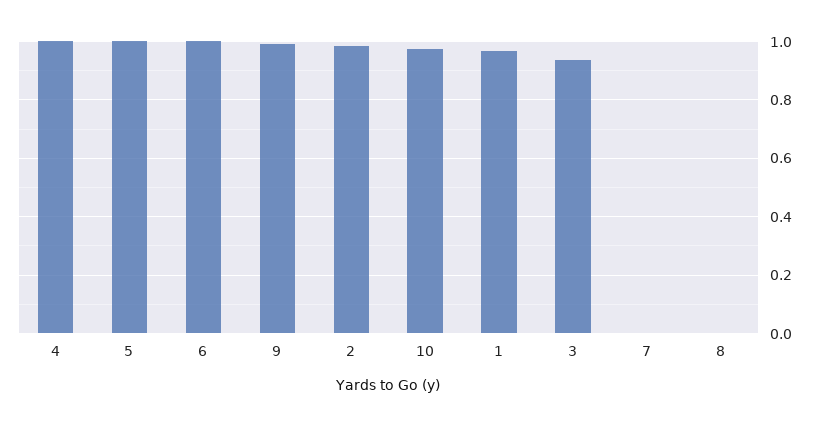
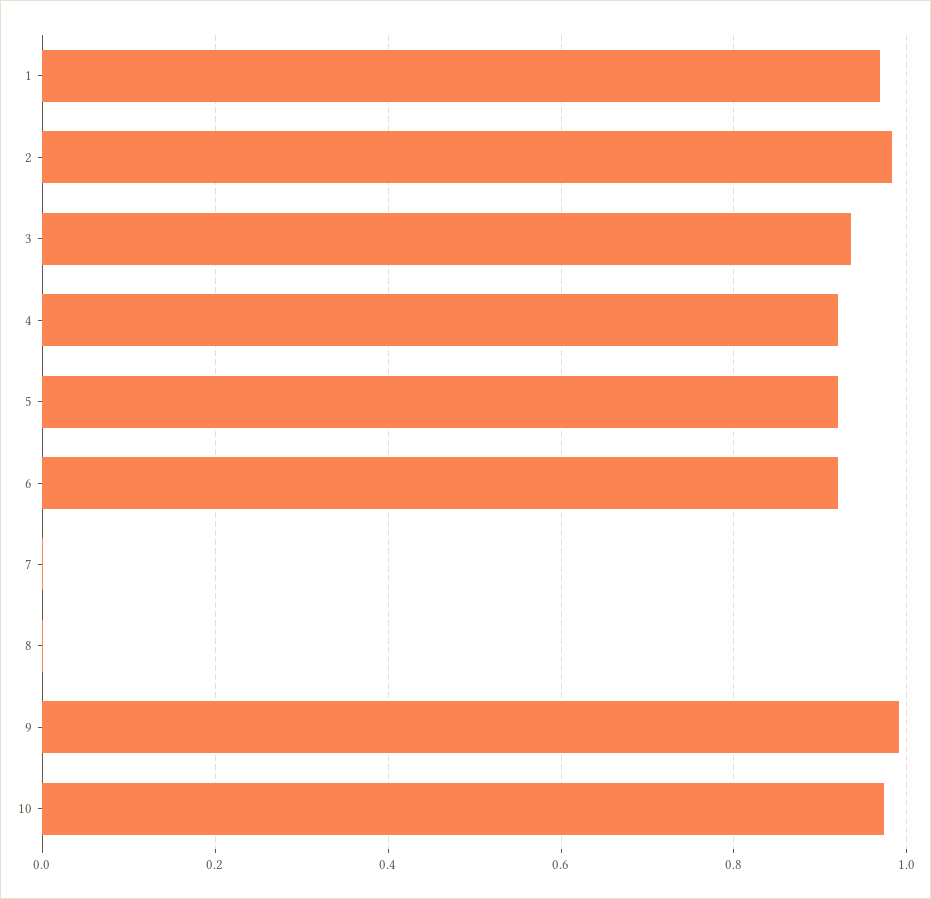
  {
-   "4": 1,
+   "4": 0.92,
-   "5": 1,
+   "5": 0.92,
-   "6": 1,
+   "6": 0.92,
    "9": 1,
    "2": 0.98,
    "10": 0.98,
    "1": 0.96,
    "3": 0.94,
    "7": 0,
    "8": 0
  }

